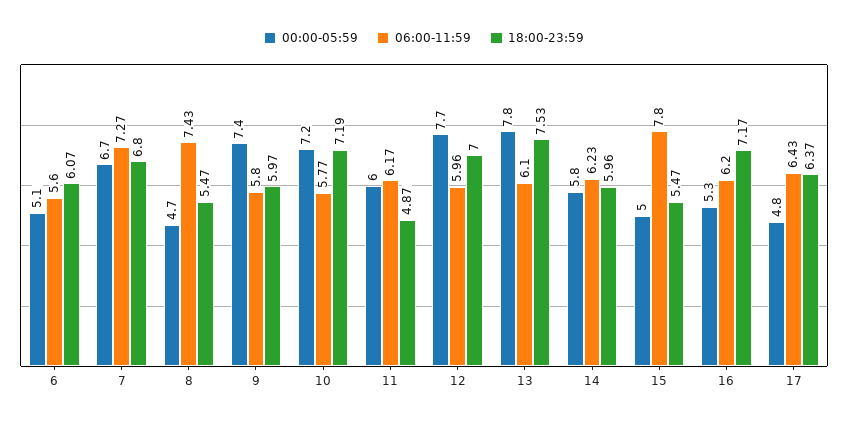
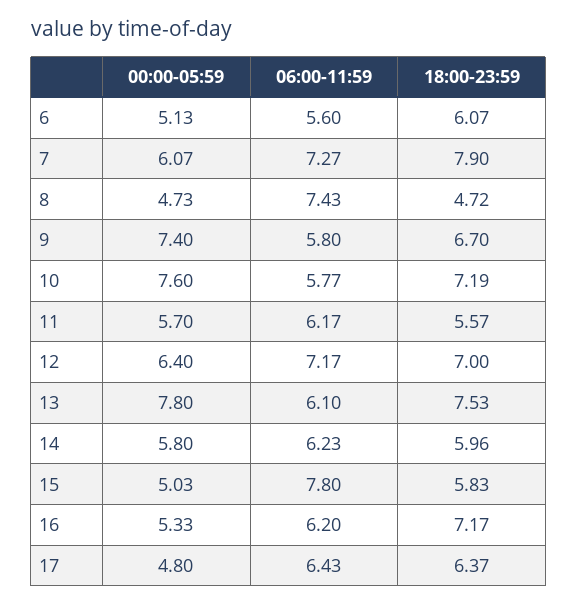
  {
    "00:00-05:59": {
      "6": 5.13,
-     "7": 6.7,
+     "7": 6.07,
      "8": 4.73,
      "9": 7.4,
-     "10": 7.2,
+     "10": 7.6,
-     "11": 6,
+     "11": 5.7,
-     "12": 7.7,
+     "12": 6.4,
      "13": 7.8,
      "14": 5.8,
      "15": 5.03,
      "16": 5.33,
      "17": 4.8
    },
    "06:00-11:59": {
      "6": 5.6,
      "7": 7.27,
      "8": 7.43,
      "9": 5.8,
      "10": 5.77,
      "11": 6.17,
-     "12": 5.96,
+     "12": 7.17,
      "13": 6.1,
      "14": 6.23,
      "15": 7.8,
      "16": 6.2,
      "17": 6.43
    },
    "18:00-23:59": {
      "6": 6.07,
-     "7": 6.8,
+     "7": 7.9,
-     "8": 5.47,
+     "8": 4.72,
-     "9": 5.97,
+     "9": 6.7,
      "10": 7.19,
-     "11": 4.87,
+     "11": 5.57,
      "12": 7,
      "13": 7.53,
      "14": 5.96,
-     "15": 5.47,
+     "15": 5.83,
      "16": 7.17,
      "17": 6.37
    }
  }

